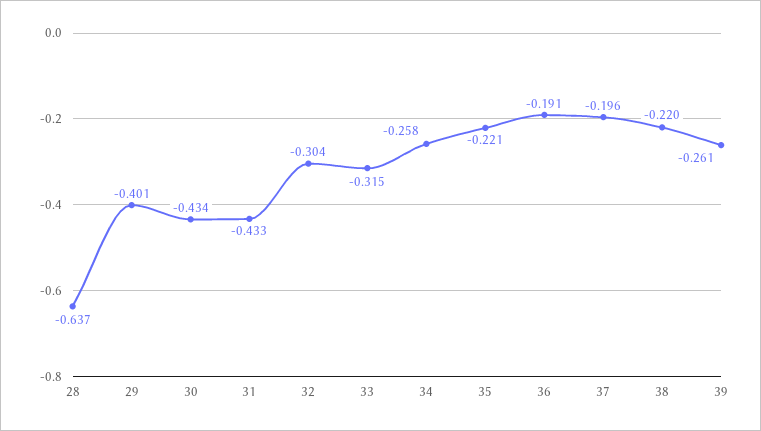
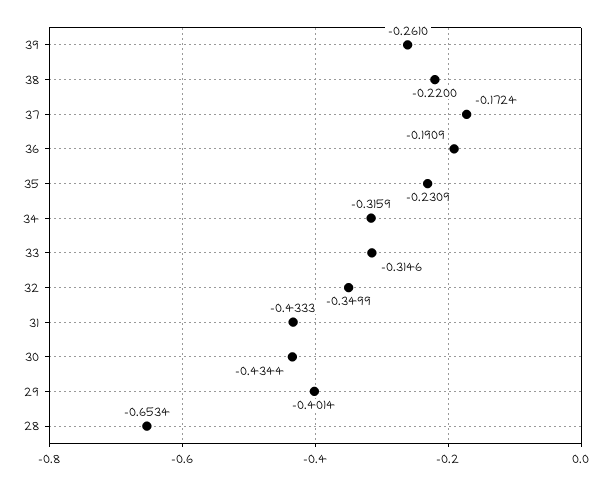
  {
-   "28": -0.637,
+   "28": -0.6534,
    "29": -0.4014,
    "30": -0.4344,
    "31": -0.4333,
-   "32": -0.304,
+   "32": -0.3499,
    "33": -0.3146,
-   "34": -0.258,
+   "34": -0.3159,
-   "35": -0.221,
+   "35": -0.2309,
    "36": -0.1909,
-   "37": -0.196,
+   "37": -0.1724,
    "38": -0.22,
    "39": -0.261
  }

